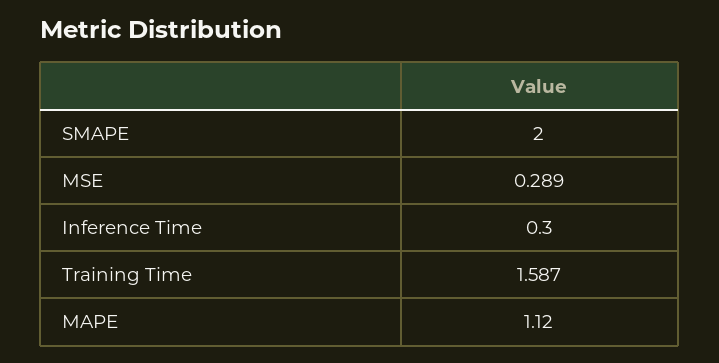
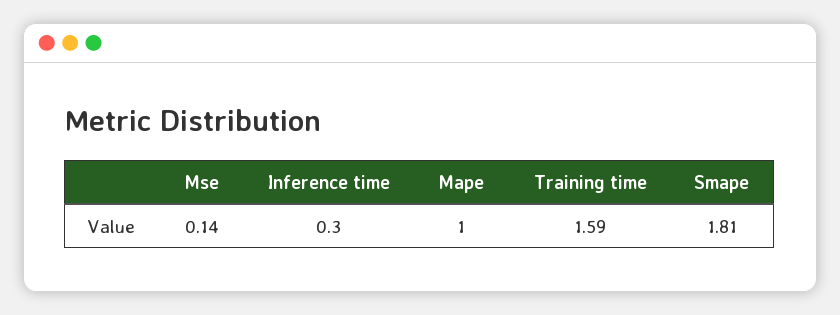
  {
-   "SMAPE": 2,
+   "SMAPE": 1.81,
-   "MSE": 0.289,
+   "MSE": 0.14,
    "Inference Time": 0.3,
    "Training Time": 1.587,
-   "MAPE": 1.12
+   "MAPE": 1
  }

